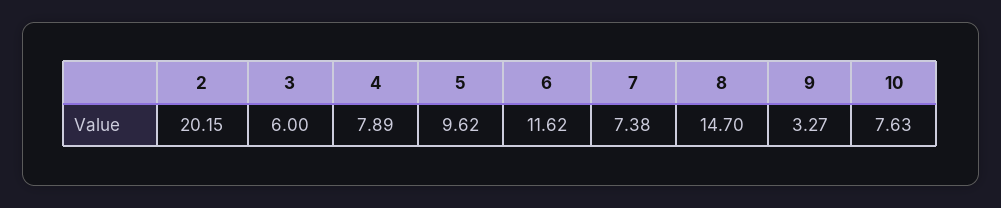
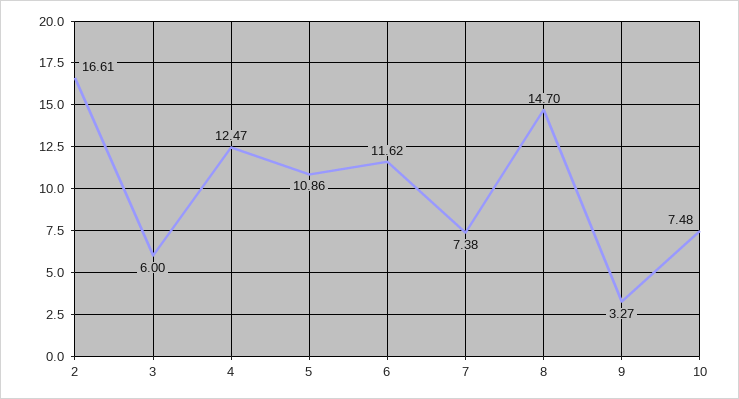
  {
-   "2": 20.15,
+   "2": 16.61,
    "3": 6,
-   "4": 7.89,
+   "4": 12.47,
-   "5": 9.62,
+   "5": 10.86,
    "6": 11.62,
    "7": 7.38,
    "8": 14.7,
    "9": 3.27,
-   "10": 7.63
+   "10": 7.48
  }

